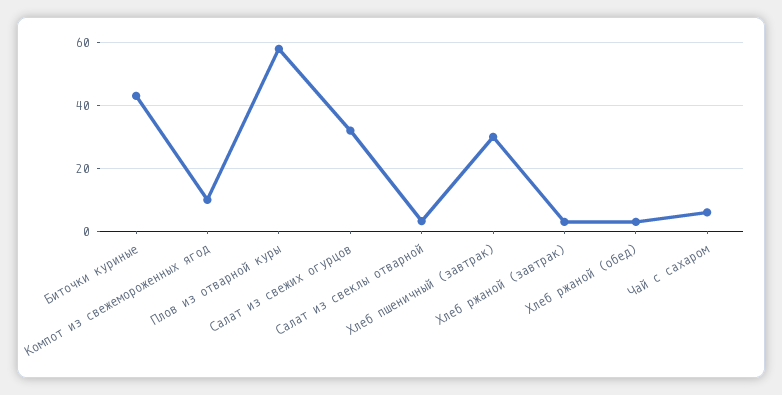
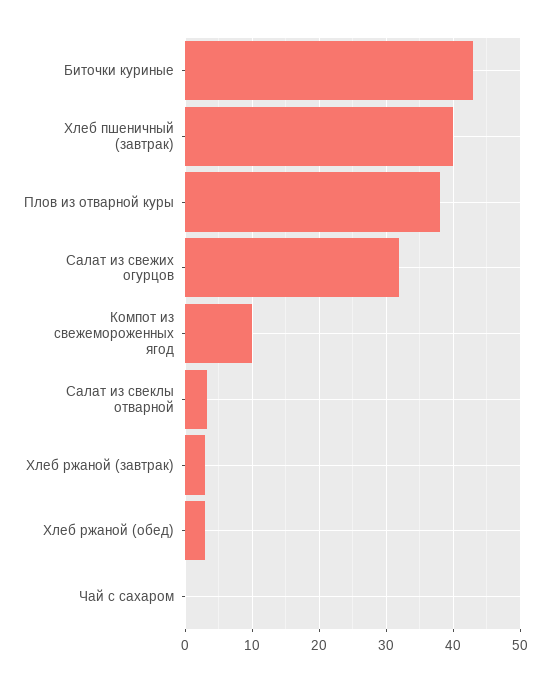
  {
    "Биточки куриные": 43,
    "Компот из свежемороженных ягод": 10,
-   "Плов из отварной куры": 58,
+   "Плов из отварной куры": 38,
    "Салат из свежих огурцов": 32,
    "Салат из свеклы отварной": 3,
-   "Хлеб пшеничный (завтрак)": 30,
+   "Хлеб пшеничный (завтрак)": 40,
    "Хлеб ржаной (завтрак)": 3,
    "Хлеб ржаной (обед)": 3,
-   "Чай с сахаром": 6
+   "Чай с сахаром": 0
  }

